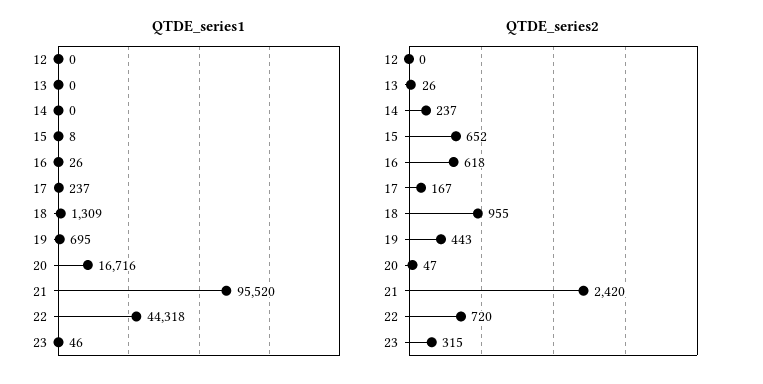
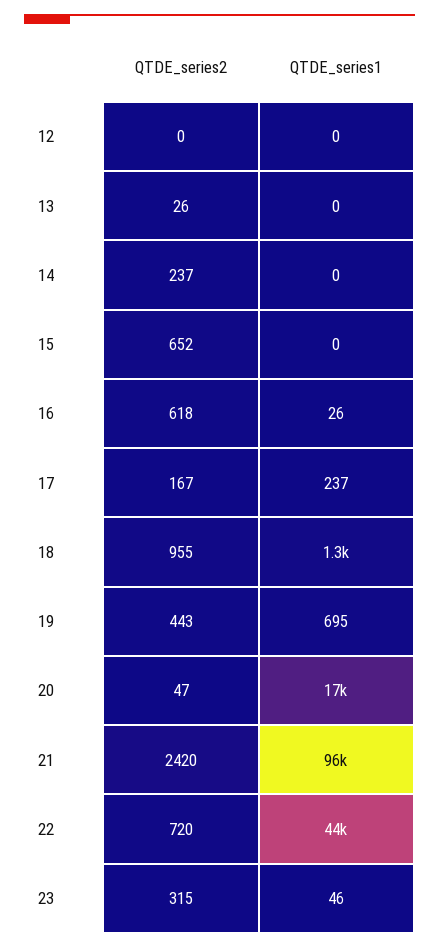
  {
    "QTDE_series1": {
      "12": 0,
      "13": 0,
      "14": 0,
-     "15": 8,
+     "15": 0,
      "16": 26,
      "17": 237,
      "18": 1309,
      "19": 695,
      "20": 16716,
      "21": 95520,
      "22": 44318,
      "23": 46
    },
    "QTDE_series2": {
      "12": 0,
      "13": 26,
      "14": 237,
      "15": 652,
      "16": 618,
      "17": 167,
      "18": 955,
      "19": 443,
      "20": 47,
      "21": 2420,
      "22": 720,
      "23": 315
    }
  }

